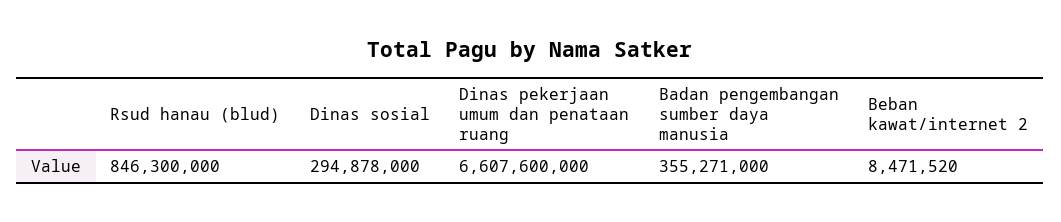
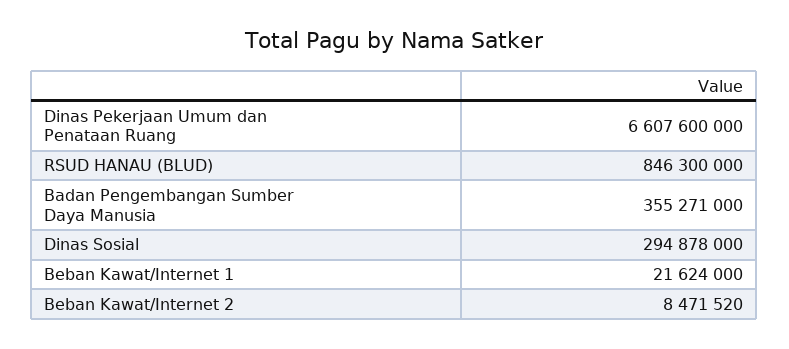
  {
    "Rsud hanau (blud)": 846300000,
    "Dinas sosial": 294878000,
    "Dinas pekerjaan umum dan penataan ruang": 6607600000,
    "Badan pengembangan sumber daya manusia": 355271000,
-   "Beban kawat/internet 2": 8471520
+   "Beban kawat/internet 2": 8471520,
+   "Beban Kawat/Internet 1": 21624000
  }

